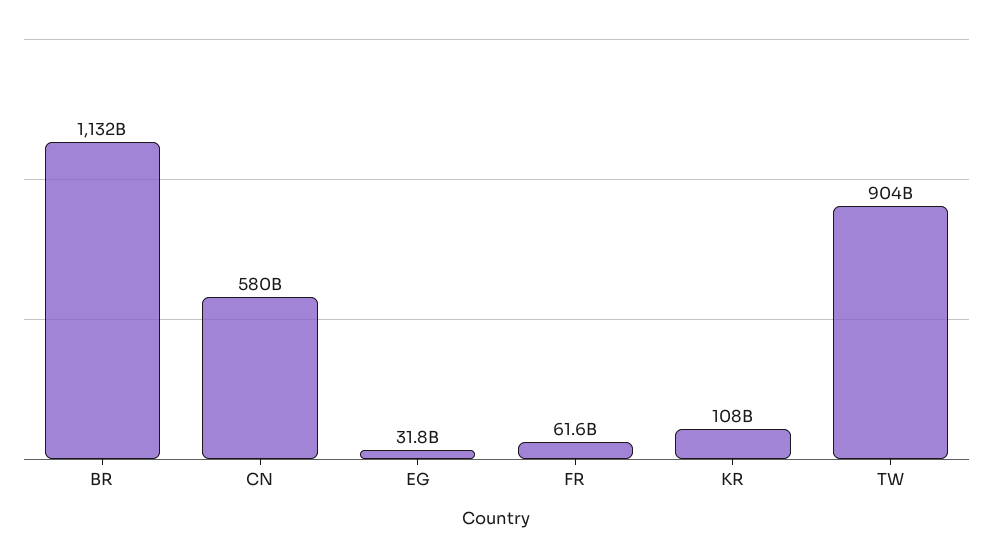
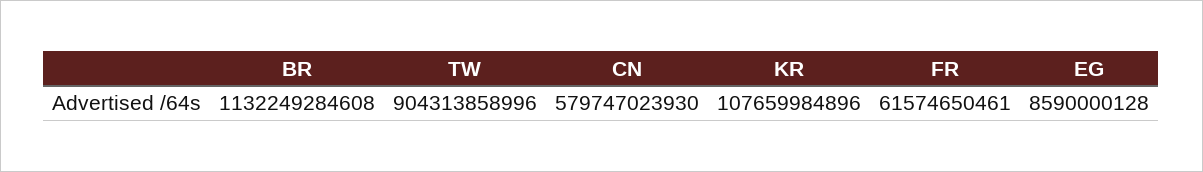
  {
    "BR": 1132249284608,
    "CN": 579747023930,
-   "EG": 31800000000,
+   "EG": 8590000128,
    "FR": 61574650461,
    "KR": 107659984896,
    "TW": 904313858996
  }

